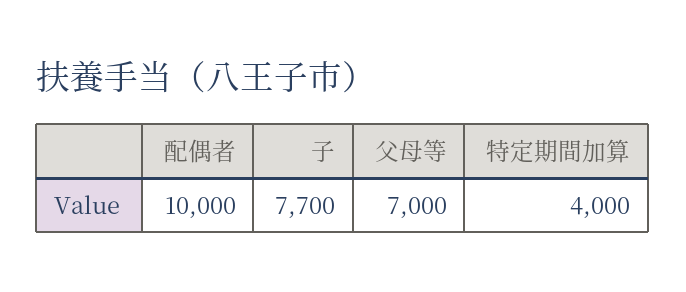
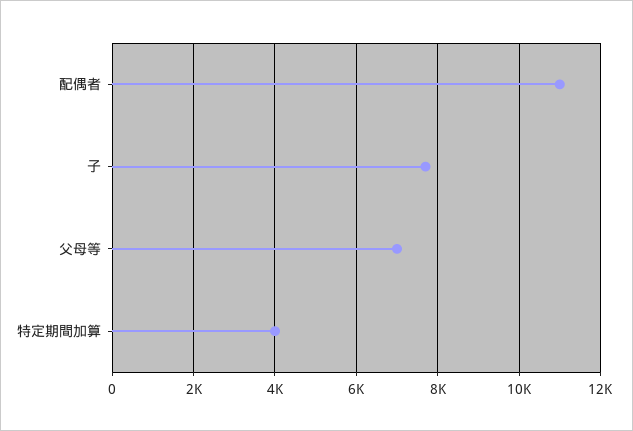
  {
-   "配偶者": 10000,
+   "配偶者": 11000,
    "子": 7700,
    "父母等": 7000,
    "特定期間加算": 4000
  }

